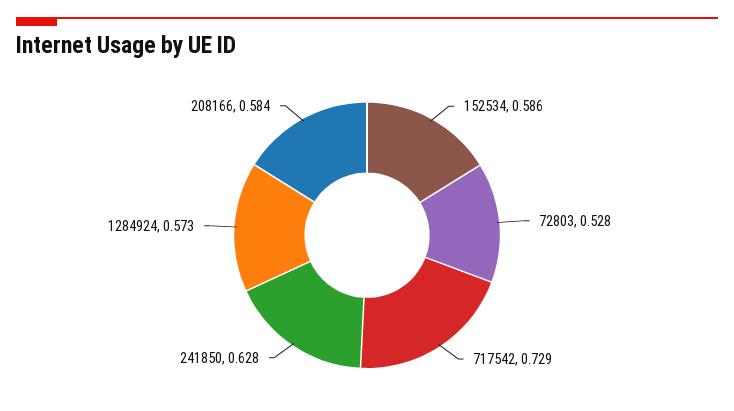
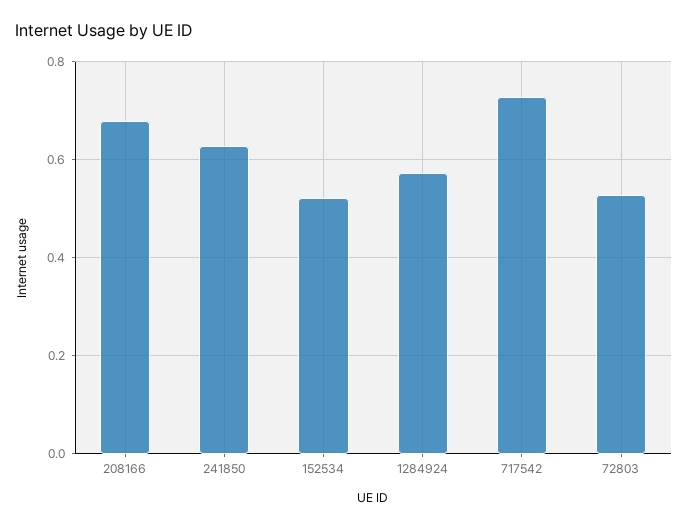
  {
-   "152534": 0.586,
+   "152534": 0.52,
    "72803": 0.528,
    "717542": 0.729,
    "241850": 0.628,
    "1284924": 0.573,
-   "208166": 0.584
+   "208166": 0.68
  }

